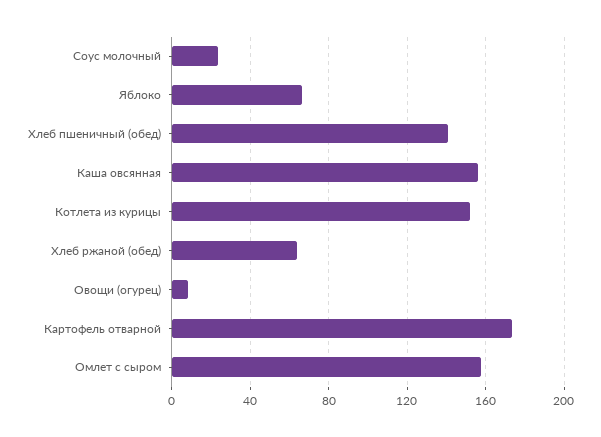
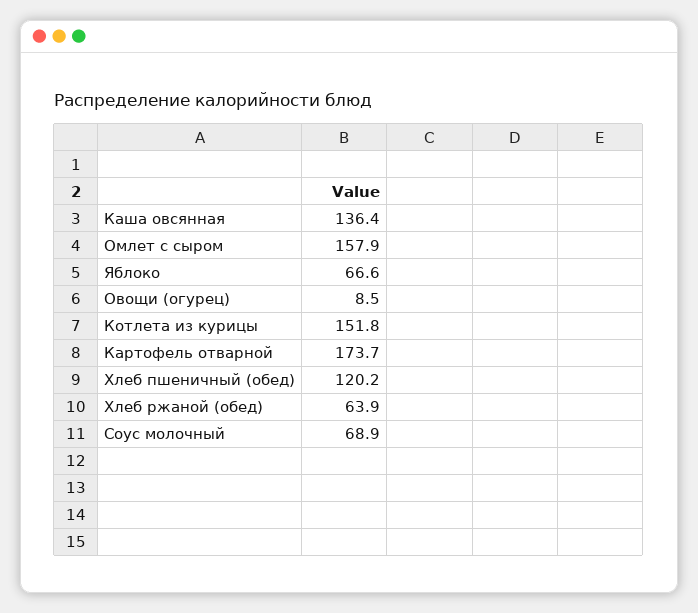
  {
-   "Соус молочный": 25,
+   "Соус молочный": 68.9,
    "Яблоко": 66.6,
-   "Хлеб пшеничный (обед)": 140,
+   "Хлеб пшеничный (обед)": 120.2,
-   "Каша овсянная": 155,
+   "Каша овсянная": 136.4,
    "Котлета из курицы": 151.8,
    "Хлеб ржаной (обед)": 63.9,
    "Овощи (огурец)": 8.5,
    "Картофель отварной": 173.7,
    "Омлет с сыром": 157.9
  }

